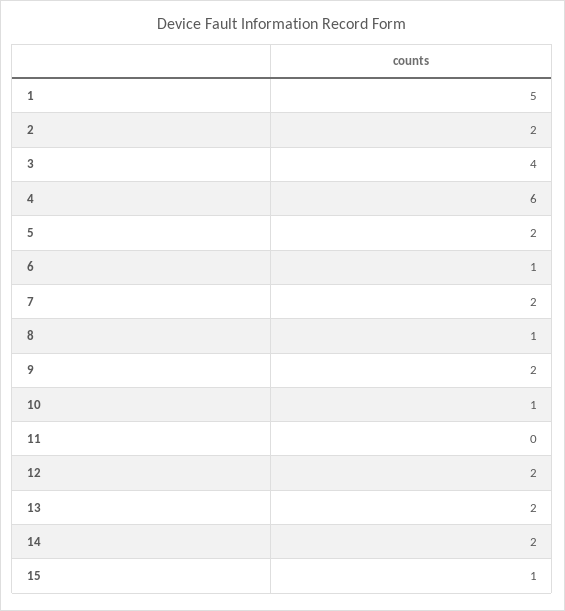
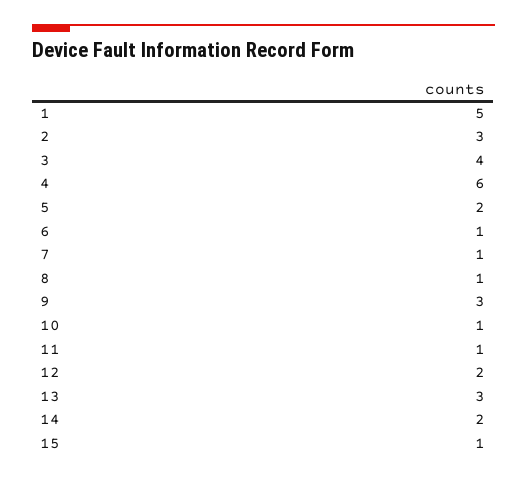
  {
    "1": 5,
-   "2": 2,
+   "2": 3,
    "3": 4,
    "4": 6,
    "5": 2,
    "6": 1,
-   "7": 2,
+   "7": 1,
    "8": 1,
-   "9": 2,
+   "9": 3,
    "10": 1,
-   "11": 0,
+   "11": 1,
    "12": 2,
-   "13": 2,
+   "13": 3,
    "14": 2,
    "15": 1
  }

